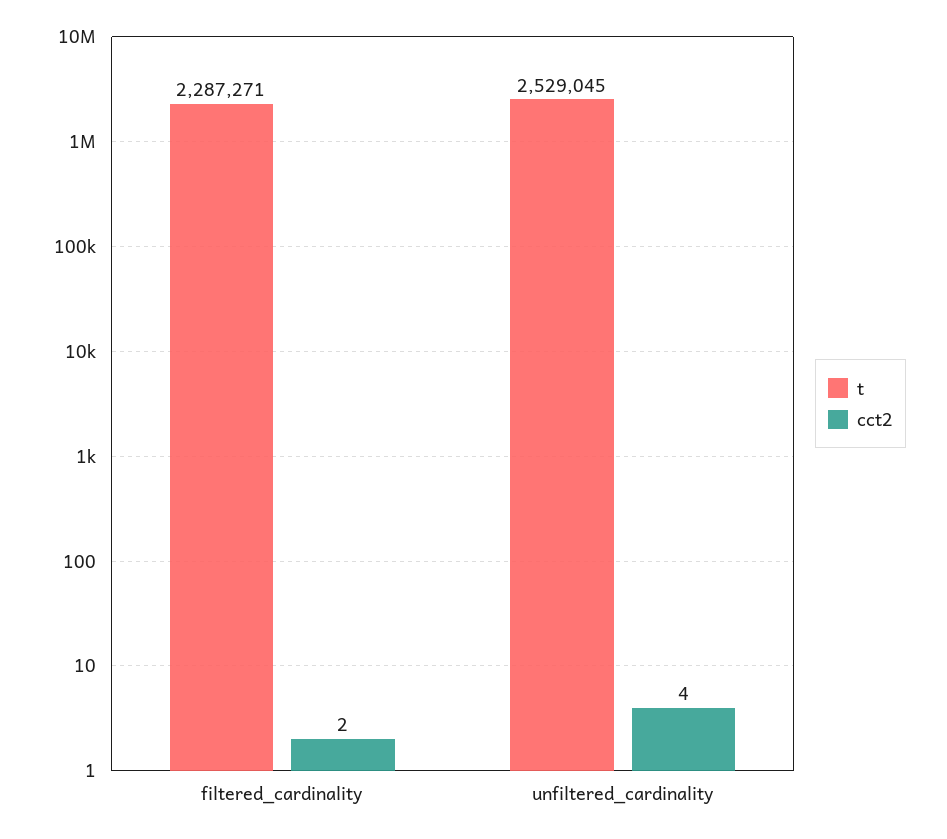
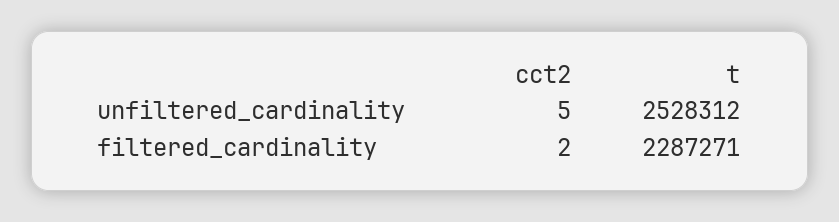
  {
    "t": {
      "filtered_cardinality": 2287271,
-     "unfiltered_cardinality": 2529045
+     "unfiltered_cardinality": 2528312
    },
    "cct2": {
      "filtered_cardinality": 2,
-     "unfiltered_cardinality": 4
+     "unfiltered_cardinality": 5
    }
  }

